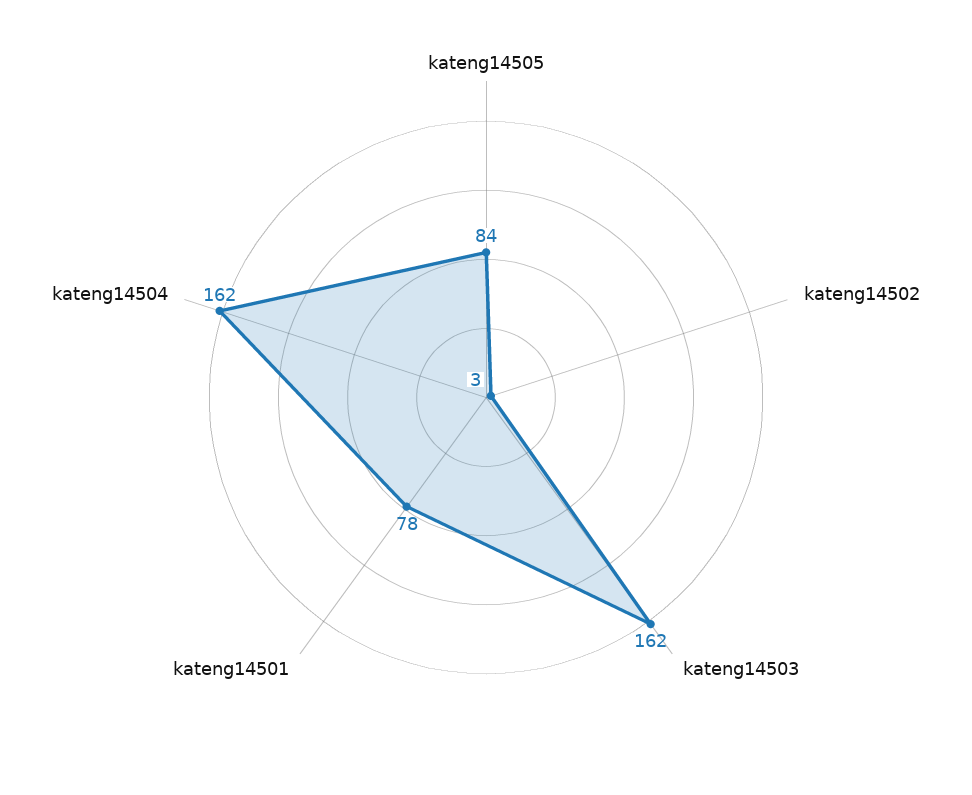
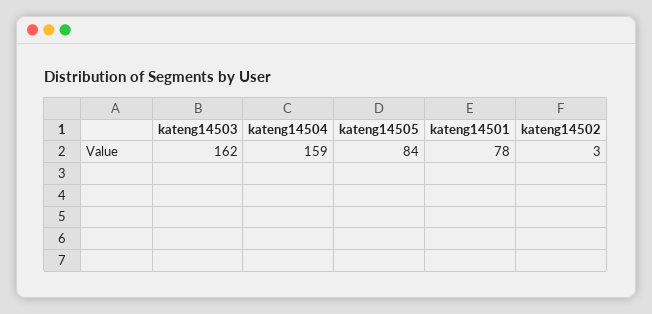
  {
    "kateng14505": 84,
    "kateng14502": 3,
    "kateng14503": 162,
    "kateng14501": 78,
-   "kateng14504": 162
+   "kateng14504": 159
  }

